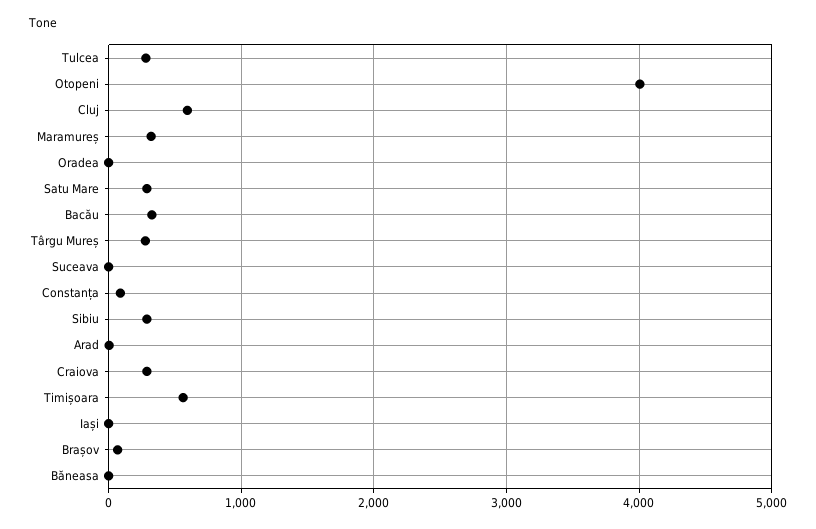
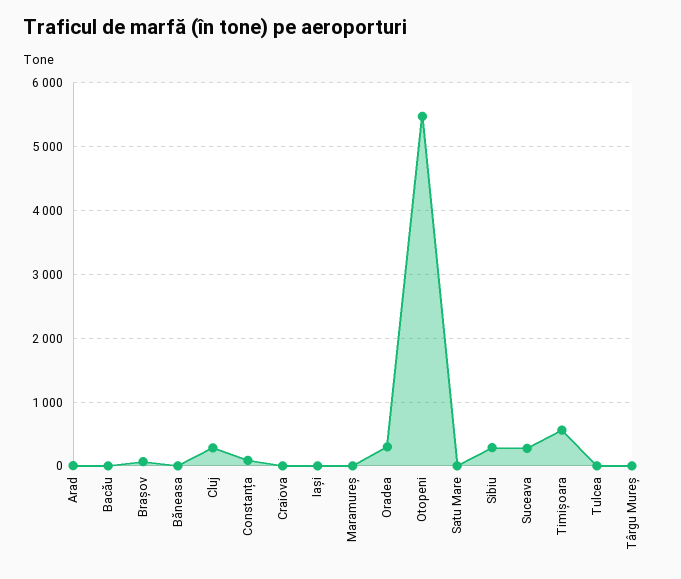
  {
-   "Tulcea": 300,
+   "Tulcea": 0,
-   "Otopeni": 4000,
+   "Otopeni": 5500,
-   "Cluj": 600,
+   "Cluj": 300,
-   "Maramureș": 300,
+   "Maramureș": 0,
-   "Oradea": 0,
+   "Oradea": 300,
-   "Satu Mare": 300,
+   "Satu Mare": 0,
-   "Bacău": 300,
+   "Bacău": 0,
-   "Târgu Mureș": 300,
+   "Târgu Mureș": 0,
-   "Suceava": 0,
+   "Suceava": 300,
    "Constanța": 100,
    "Sibiu": 300,
    "Arad": 0,
-   "Craiova": 300,
+   "Craiova": 0,
    "Timișoara": 600,
    "Iași": 0,
    "Brașov": 100,
    "Băneasa": 0
  }

